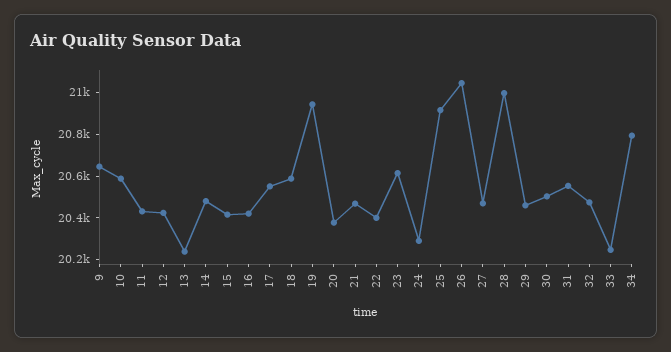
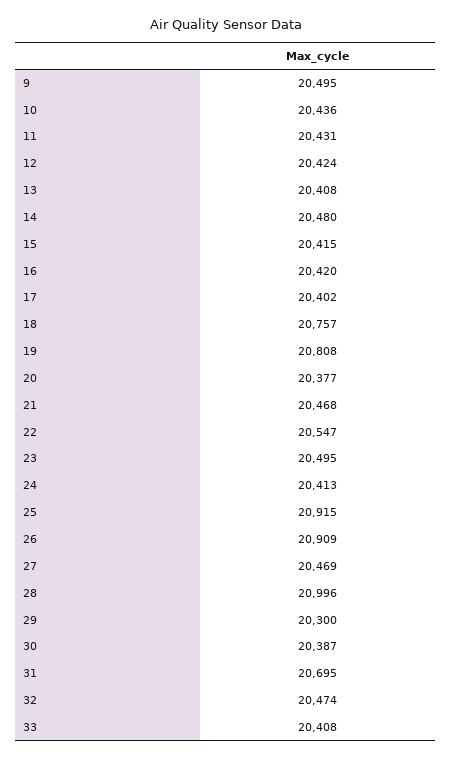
  {
-   "9": 20650,
+   "9": 20495,
-   "10": 20600,
+   "10": 20436,
    "11": 20431,
    "12": 20424,
-   "13": 20250,
+   "13": 20408,
    "14": 20480,
    "15": 20415,
    "16": 20420,
-   "17": 20550,
+   "17": 20402,
-   "18": 20600,
+   "18": 20757,
-   "19": 20950,
+   "19": 20808,
    "20": 20377,
    "21": 20468,
-   "22": 20400,
+   "22": 20547,
-   "23": 20600,
+   "23": 20495,
-   "24": 20300,
+   "24": 20413,
    "25": 20915,
-   "26": 21050,
+   "26": 20909,
    "27": 20469,
    "28": 20996,
-   "29": 20450,
+   "29": 20300,
-   "30": 20500,
+   "30": 20387,
-   "31": 20550,
+   "31": 20695,
    "32": 20474,
-   "33": 20250,
+   "33": 20408
-   "34": 20800
  }

